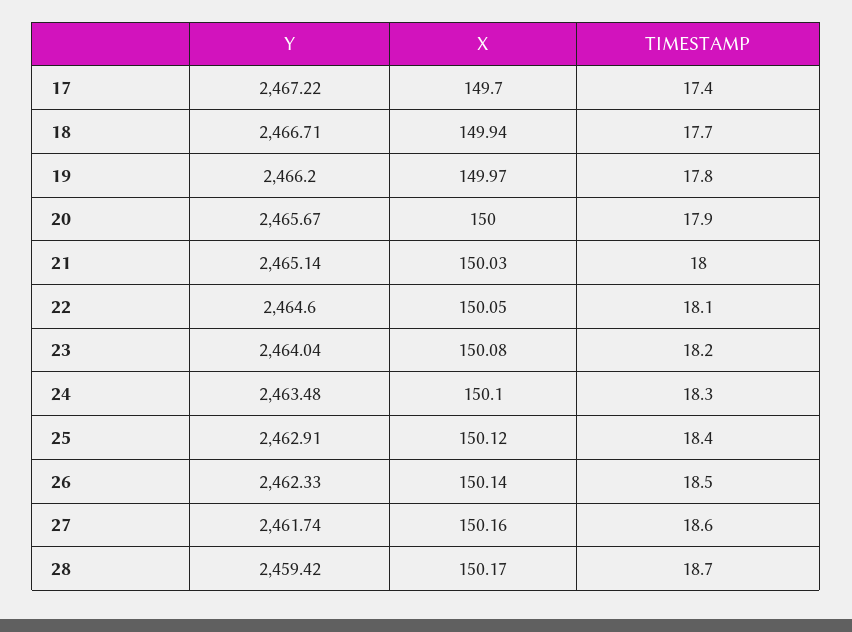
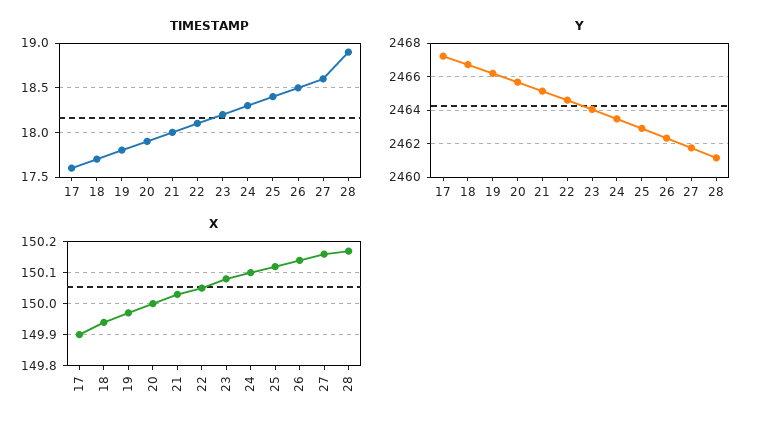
  {
    "Y": {
      "17": 2467.22,
      "18": 2466.71,
      "19": 2466.2,
      "20": 2465.67,
      "21": 2465.14,
      "22": 2464.6,
      "23": 2464.04,
      "24": 2463.48,
      "25": 2462.91,
      "26": 2462.33,
      "27": 2461.74,
-     "28": 2459.42
+     "28": 2461
    },
    "X": {
-     "17": 149.7,
+     "17": 149.9,
      "18": 149.94,
      "19": 149.97,
      "20": 150,
      "21": 150.03,
      "22": 150.05,
      "23": 150.08,
      "24": 150.1,
      "25": 150.12,
      "26": 150.14,
      "27": 150.16,
      "28": 150.17
    },
    "TIMESTAMP": {
-     "17": 17.4,
+     "17": 17.6,
      "18": 17.7,
      "19": 17.8,
      "20": 17.9,
      "21": 18,
      "22": 18.1,
      "23": 18.2,
      "24": 18.3,
      "25": 18.4,
      "26": 18.5,
      "27": 18.6,
-     "28": 18.7
+     "28": 18.9
    }
  }

